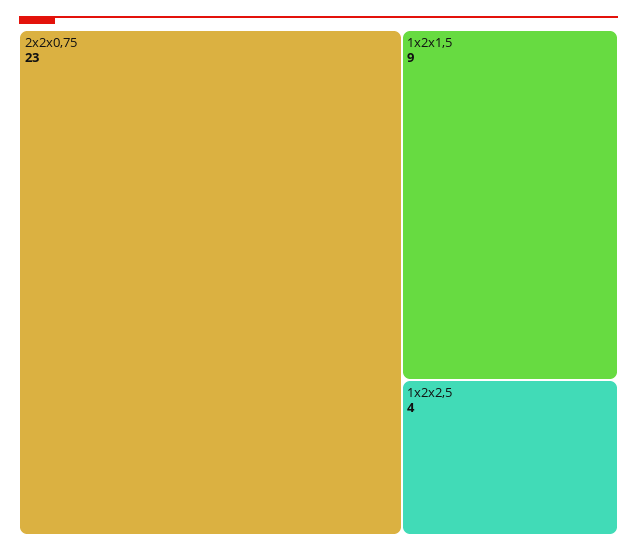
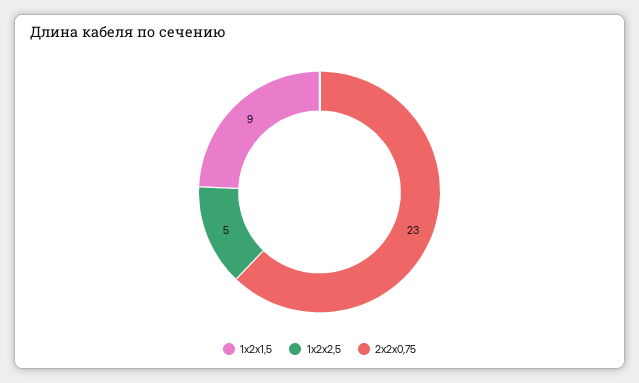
  {
    "2х2х0,75": 23,
    "1х2х1,5": 9,
-   "1х2х2,5": 4
+   "1х2х2,5": 5
  }

